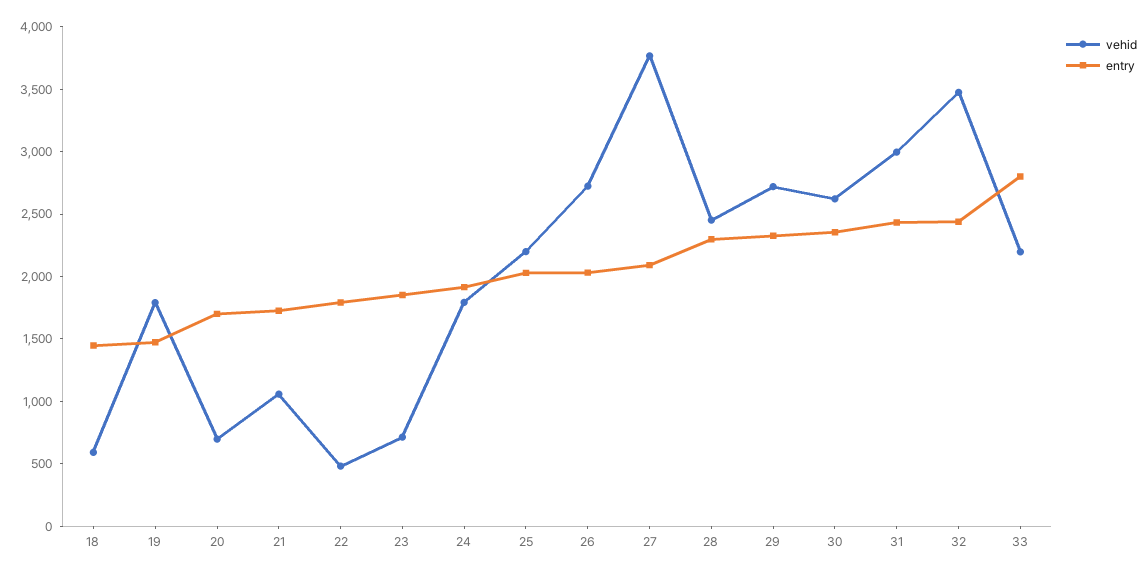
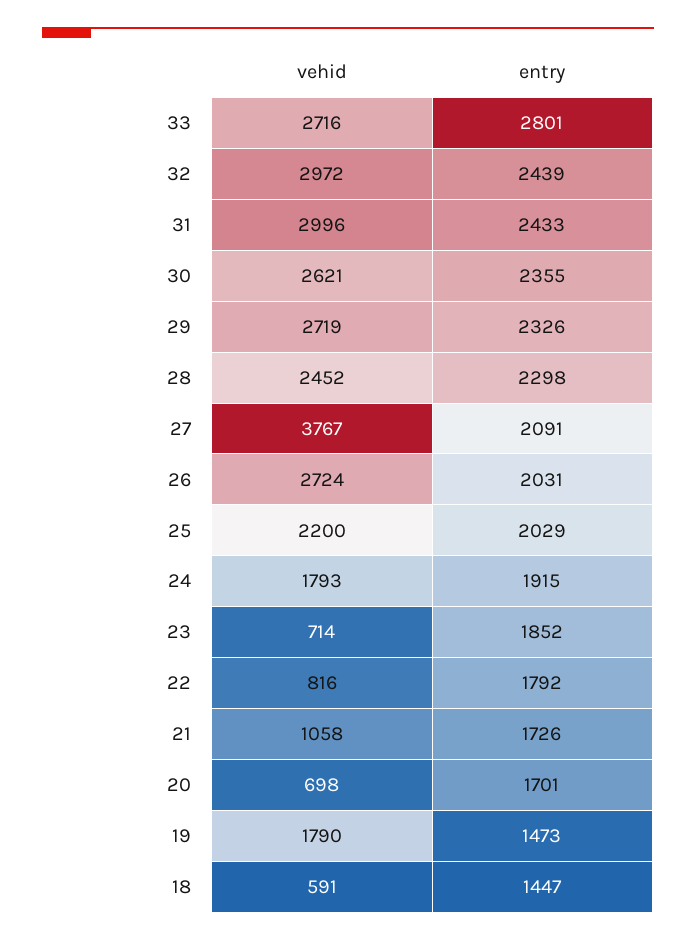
  {
    "vehid": {
      "18": 591,
      "19": 1790,
      "20": 698,
      "21": 1058,
-     "22": 500,
+     "22": 816,
      "23": 714,
      "24": 1793,
      "25": 2200,
      "26": 2724,
      "27": 3767,
      "28": 2452,
      "29": 2719,
      "30": 2621,
      "31": 2996,
-     "32": 3500,
+     "32": 2972,
-     "33": 2200
+     "33": 2716
    },
    "entry": {
      "18": 1447,
      "19": 1473,
      "20": 1701,
      "21": 1726,
      "22": 1792,
      "23": 1852,
      "24": 1915,
      "25": 2029,
      "26": 2031,
      "27": 2091,
      "28": 2298,
      "29": 2326,
      "30": 2355,
      "31": 2433,
      "32": 2439,
      "33": 2801
    }
  }

